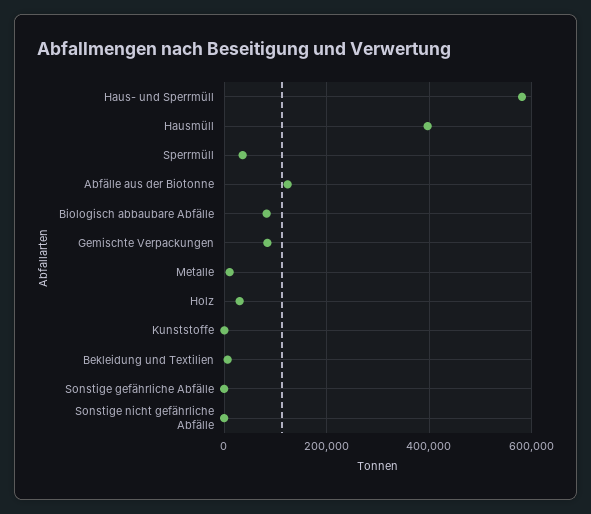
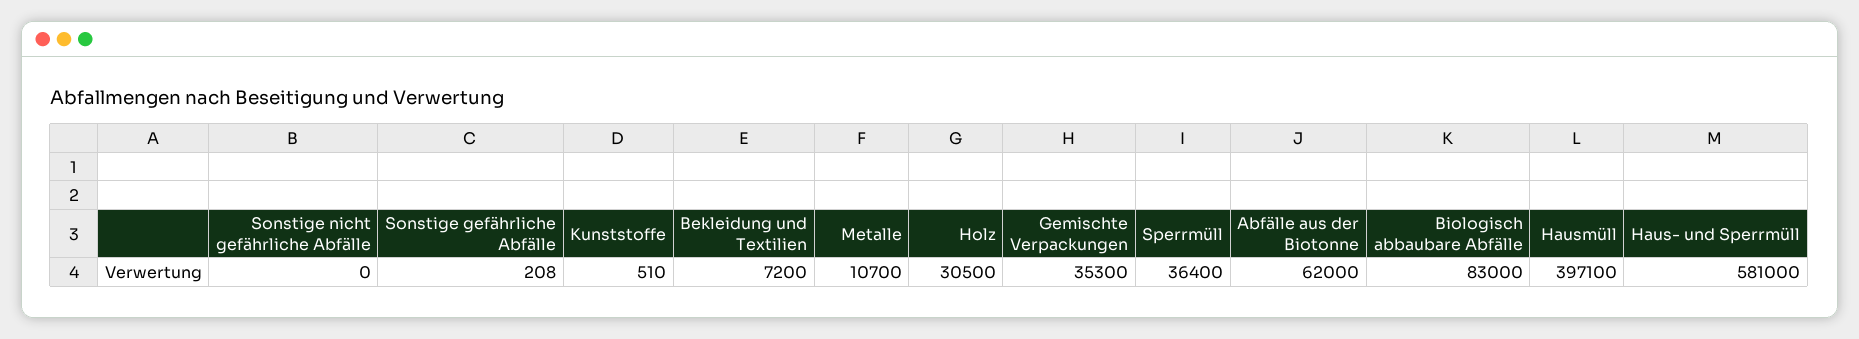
  {
    "Haus- und Sperrmüll": 581000,
    "Hausmüll": 397100,
    "Sperrmüll": 36400,
-   "Abfälle aus der Biotonne": 120000,
+   "Abfälle aus der Biotonne": 62000,
    "Biologisch abbaubare Abfälle": 83000,
-   "Gemischte Verpackungen": 80000,
+   "Gemischte Verpackungen": 35300,
    "Metalle": 10700,
    "Holz": 30500,
    "Kunststoffe": 510,
    "Bekleidung und Textilien": 7200,
    "Sonstige gefährliche Abfälle": 208,
    "Sonstige nicht gefährliche Abfälle": 0
  }

